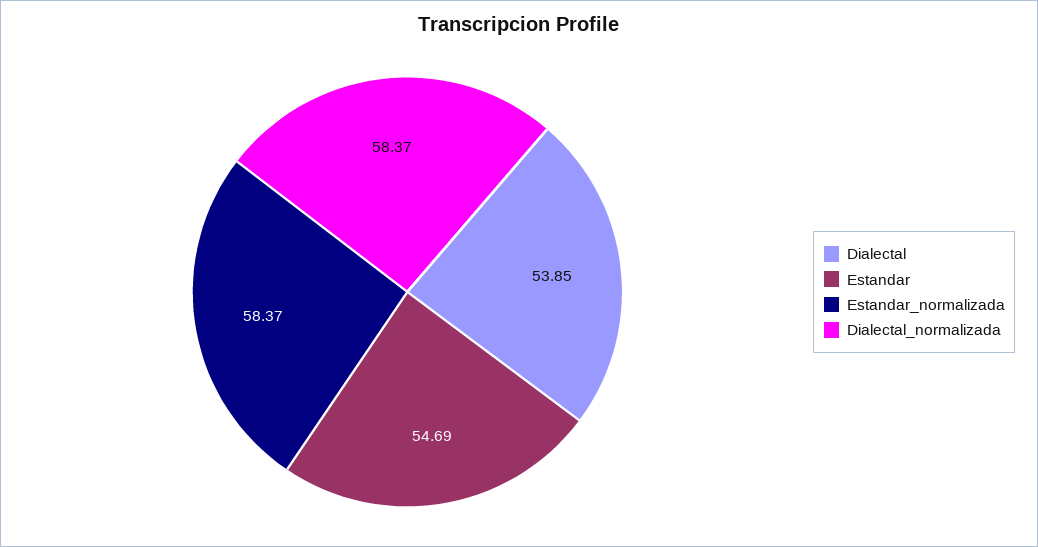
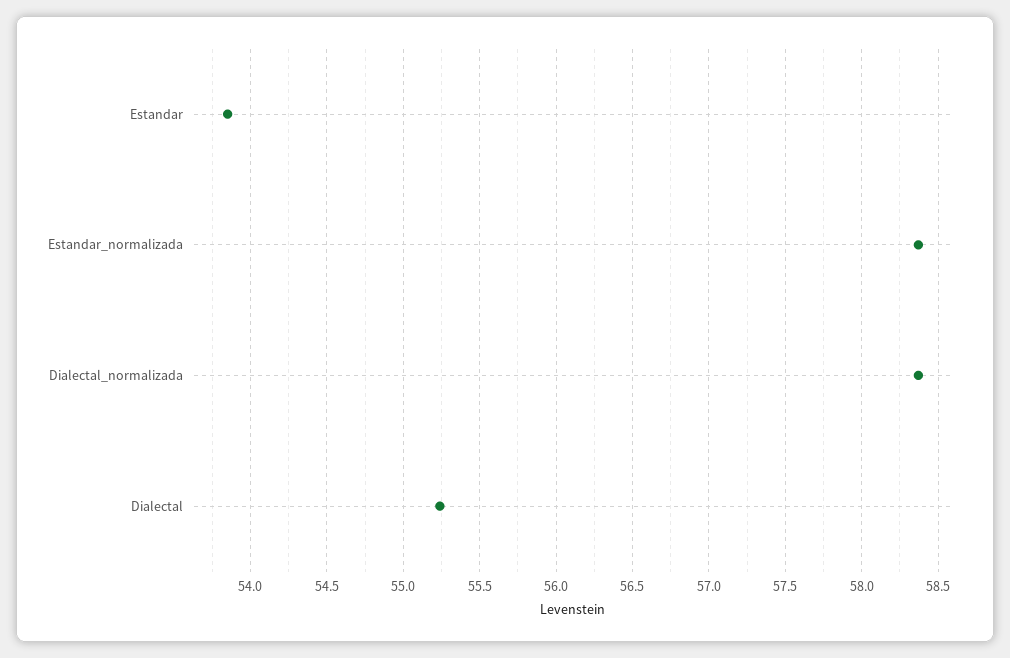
  {
-   "Dialectal": 53.85,
+   "Dialectal": 55.25,
-   "Estandar": 54.69,
+   "Estandar": 53.85,
    "Estandar_normalizada": 58.37,
    "Dialectal_normalizada": 58.37
  }

